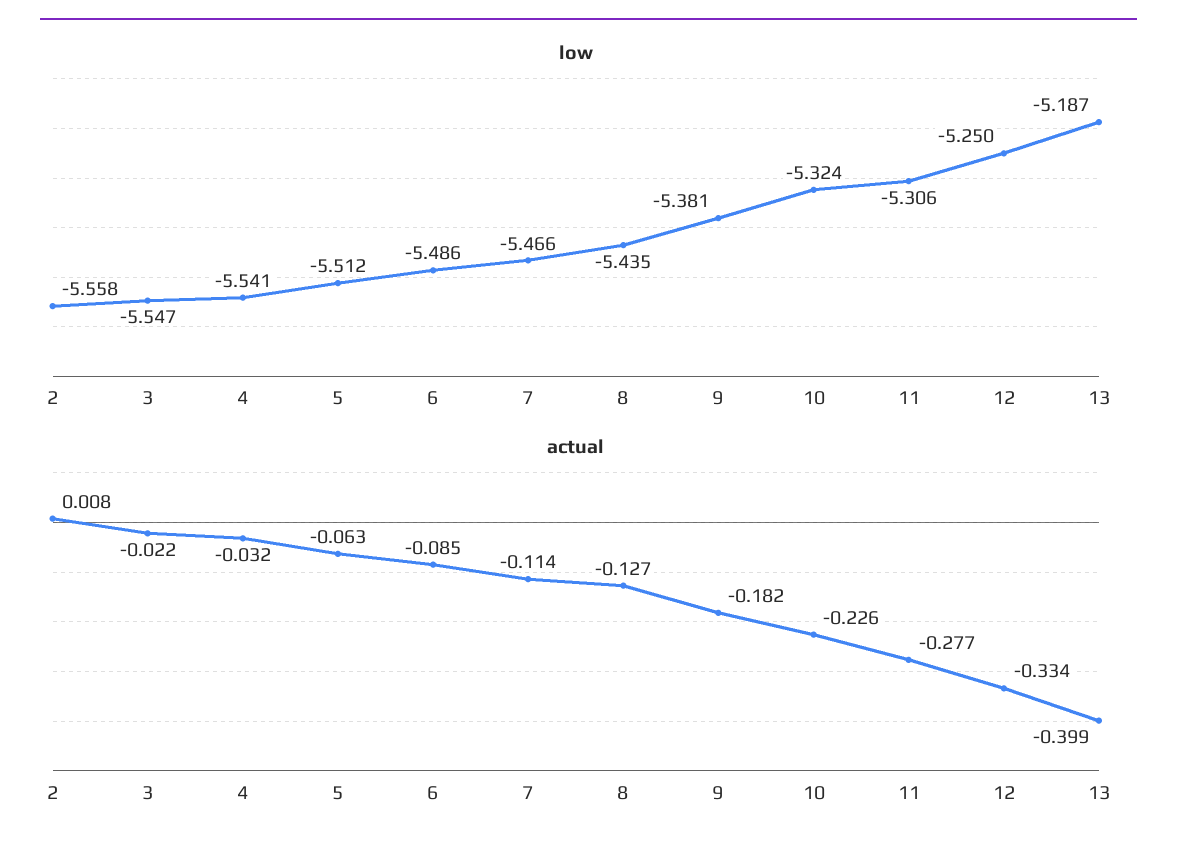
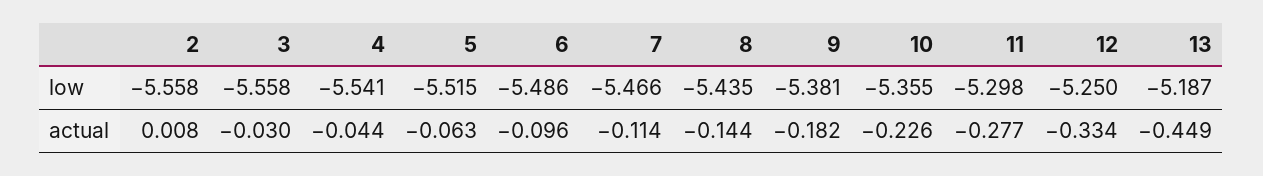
  {
    "low": {
      "2": -5.558,
-     "3": -5.547,
+     "3": -5.558,
      "4": -5.541,
-     "5": -5.512,
+     "5": -5.515,
      "6": -5.486,
      "7": -5.466,
      "8": -5.435,
      "9": -5.381,
-     "10": -5.324,
+     "10": -5.355,
-     "11": -5.306,
+     "11": -5.298,
      "12": -5.25,
      "13": -5.187
    },
    "actual": {
      "2": 0.008,
-     "3": -0.022,
+     "3": -0.03,
-     "4": -0.032,
+     "4": -0.044,
      "5": -0.063,
-     "6": -0.085,
+     "6": -0.096,
      "7": -0.114,
-     "8": -0.127,
+     "8": -0.144,
      "9": -0.182,
      "10": -0.226,
      "11": -0.277,
      "12": -0.334,
-     "13": -0.399
+     "13": -0.449
    }
  }

